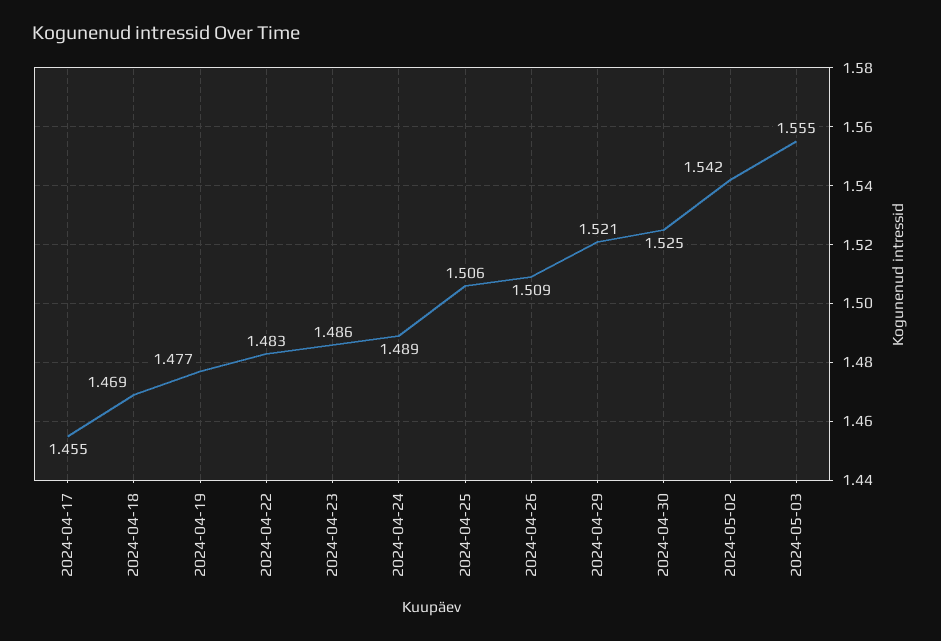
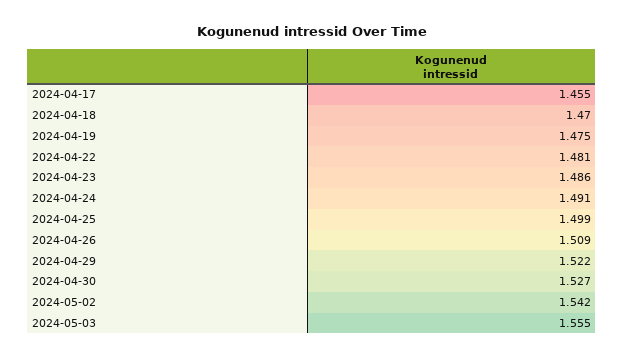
  {
    "2024-04-17": 1.455,
-   "2024-04-18": 1.469,
+   "2024-04-18": 1.47,
-   "2024-04-19": 1.477,
+   "2024-04-19": 1.475,
-   "2024-04-22": 1.483,
+   "2024-04-22": 1.481,
    "2024-04-23": 1.486,
-   "2024-04-24": 1.489,
+   "2024-04-24": 1.491,
-   "2024-04-25": 1.506,
+   "2024-04-25": 1.499,
    "2024-04-26": 1.509,
-   "2024-04-29": 1.521,
+   "2024-04-29": 1.522,
-   "2024-04-30": 1.525,
+   "2024-04-30": 1.527,
    "2024-05-02": 1.542,
    "2024-05-03": 1.555
  }

